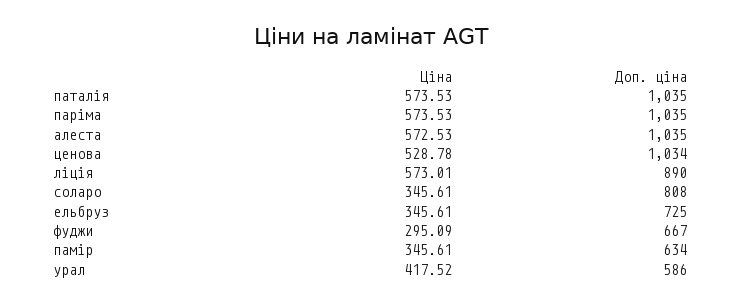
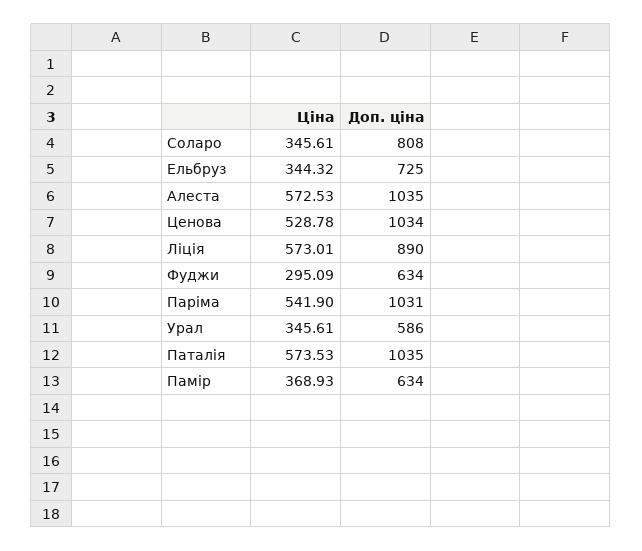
  {
    "Ціна": {
      "паталія": 573.53,
-     "паріма": 573.53,
+     "паріма": 541.9,
      "алеста": 572.53,
      "ценова": 528.78,
      "ліція": 573.01,
      "соларо": 345.61,
-     "ельбруз": 345.61,
+     "ельбруз": 344.32,
      "фуджи": 295.09,
-     "памір": 345.61,
+     "памір": 368.93,
-     "урал": 417.52
+     "урал": 345.61
    },
    "Доп. ціна": {
      "паталія": 1035,
-     "паріма": 1035,
+     "паріма": 1031,
      "алеста": 1035,
      "ценова": 1034,
      "ліція": 890,
      "соларо": 808,
      "ельбруз": 725,
-     "фуджи": 667,
+     "фуджи": 634,
      "памір": 634,
      "урал": 586
    }
  }

